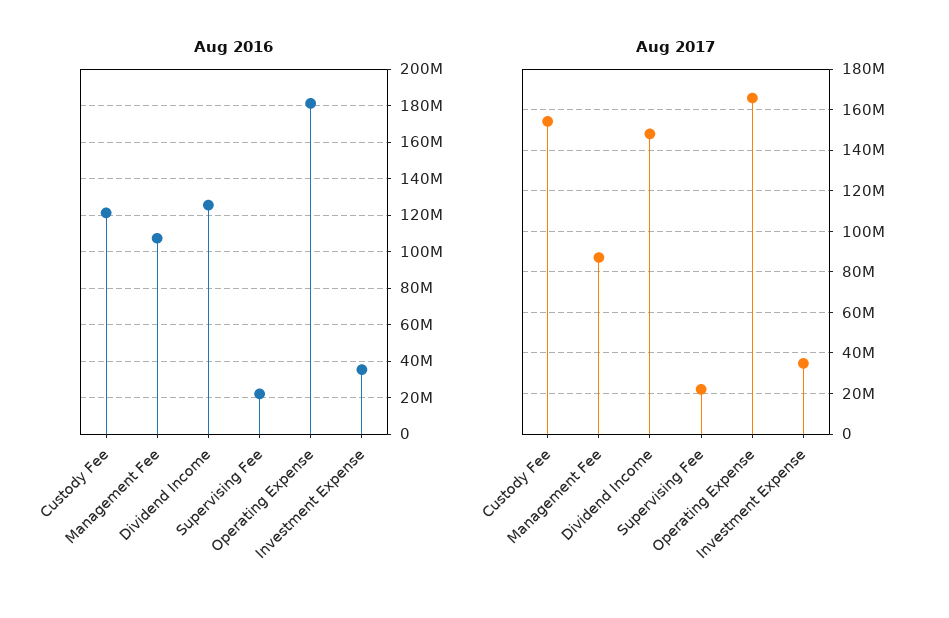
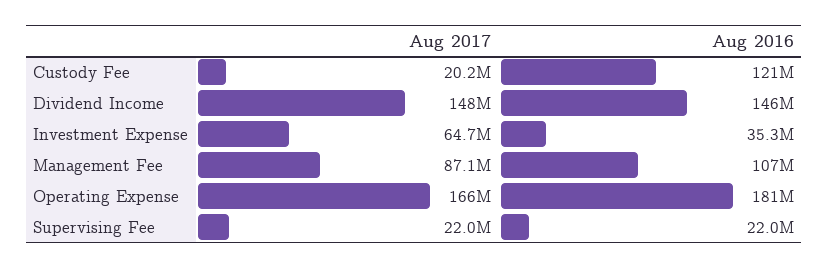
  {
    "Aug 2016": {
      "Custody Fee": 121000000,
      "Management Fee": 107000000,
-     "Dividend Income": 125000000,
+     "Dividend Income": 146000000,
      "Supervising Fee": 22000000,
      "Operating Expense": 181000000,
      "Investment Expense": 35300000
    },
    "Aug 2017": {
-     "Custody Fee": 155000000,
+     "Custody Fee": 20200000,
      "Management Fee": 87100000,
      "Dividend Income": 148000000,
      "Supervising Fee": 22000000,
      "Operating Expense": 166000000,
-     "Investment Expense": 35000000
+     "Investment Expense": 64700000
    }
  }

